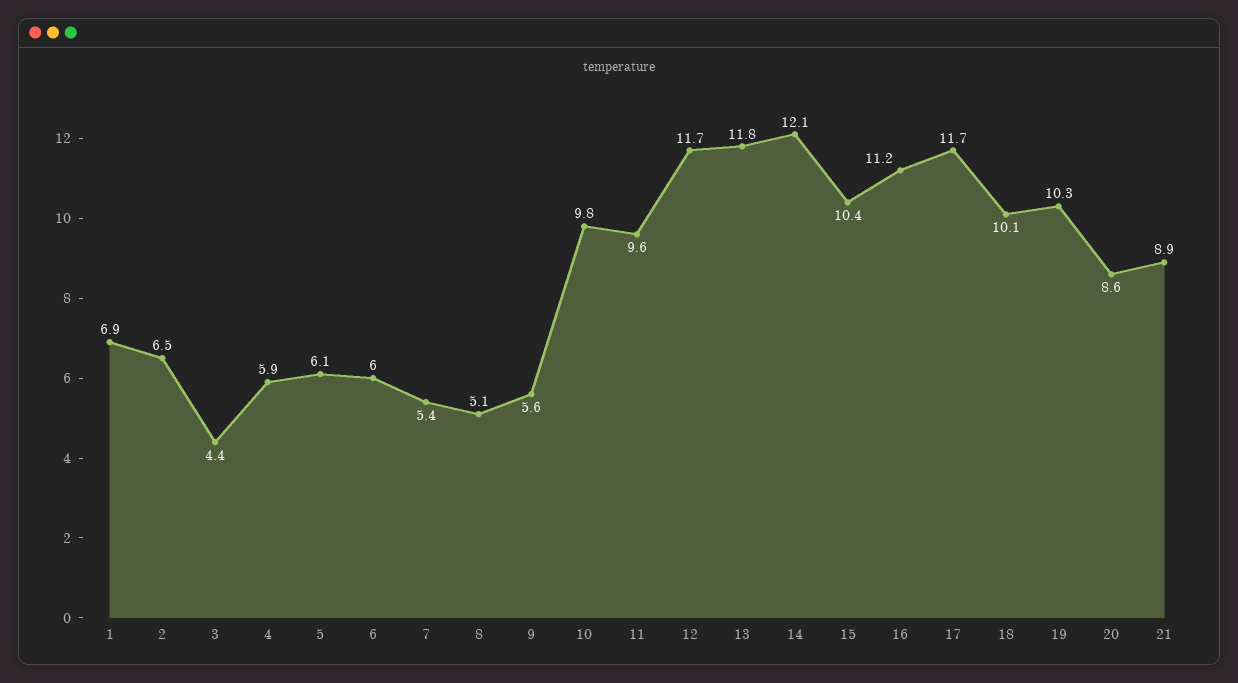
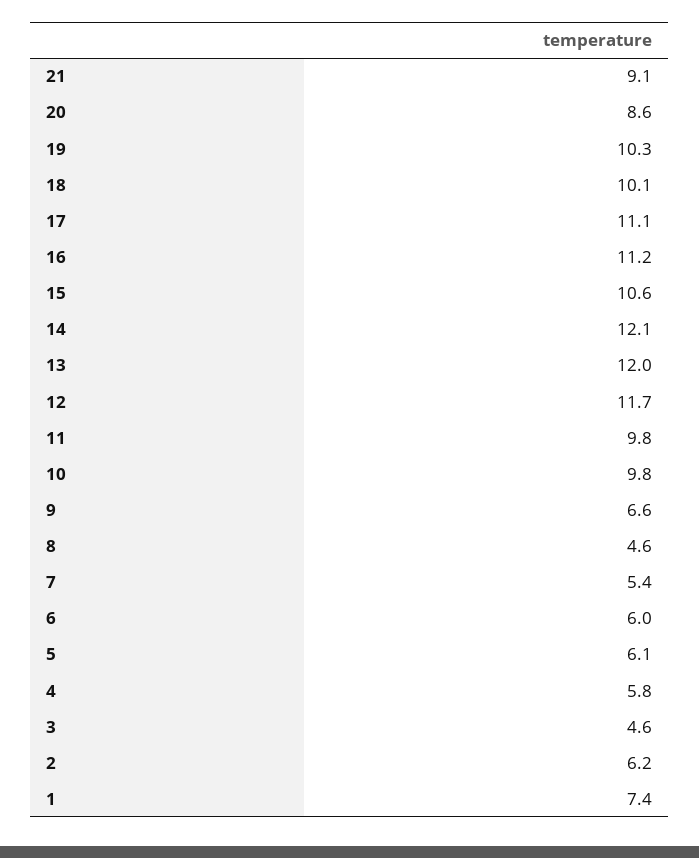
  {
-   "1": 6.9,
+   "1": 7.4,
-   "2": 6.5,
+   "2": 6.2,
-   "3": 4.4,
+   "3": 4.6,
-   "4": 5.9,
+   "4": 5.8,
    "5": 6.1,
    "6": 6,
    "7": 5.4,
-   "8": 5.1,
+   "8": 4.6,
-   "9": 5.6,
+   "9": 6.6,
    "10": 9.8,
-   "11": 9.6,
+   "11": 9.8,
    "12": 11.7,
-   "13": 11.8,
+   "13": 12,
    "14": 12.1,
-   "15": 10.4,
+   "15": 10.6,
    "16": 11.2,
-   "17": 11.7,
+   "17": 11.1,
    "18": 10.1,
    "19": 10.3,
    "20": 8.6,
-   "21": 8.9
+   "21": 9.1
  }

